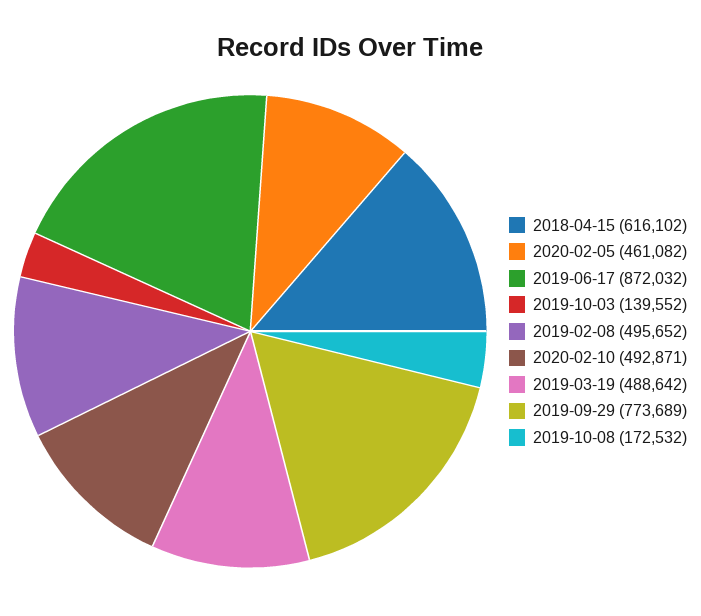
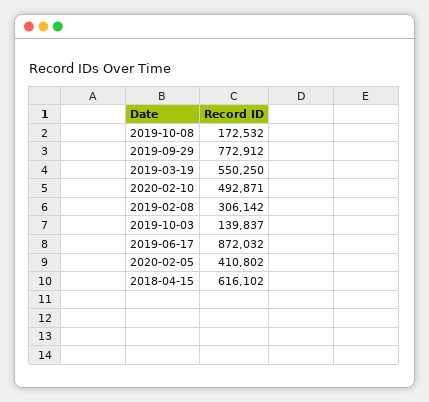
  {
    "2018-04-15": 616102,
-   "2020-02-05": 461082,
+   "2020-02-05": 410802,
    "2019-06-17": 872032,
-   "2019-10-03": 139552,
+   "2019-10-03": 139837,
-   "2019-02-08": 495652,
+   "2019-02-08": 306142,
    "2020-02-10": 492871,
-   "2019-03-19": 488642,
+   "2019-03-19": 550250,
-   "2019-09-29": 773689,
+   "2019-09-29": 772912,
    "2019-10-08": 172532
  }

